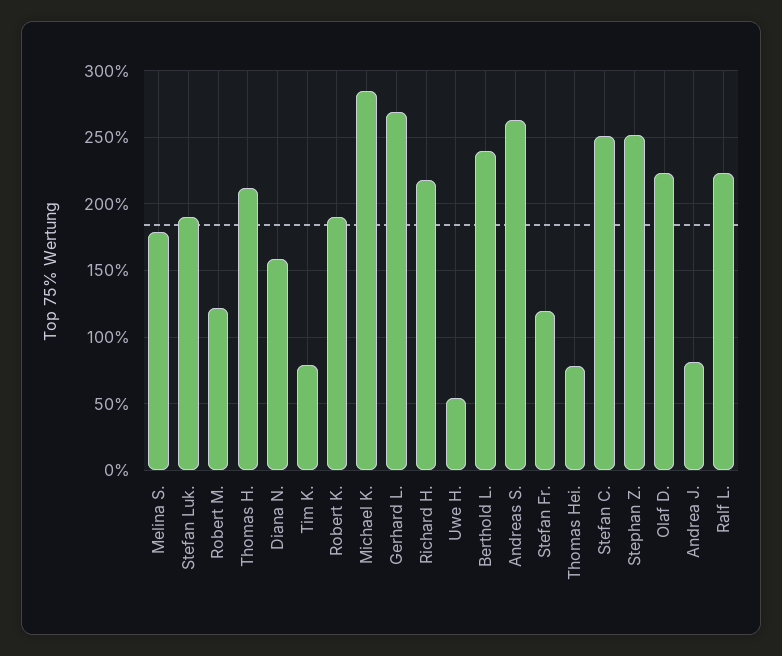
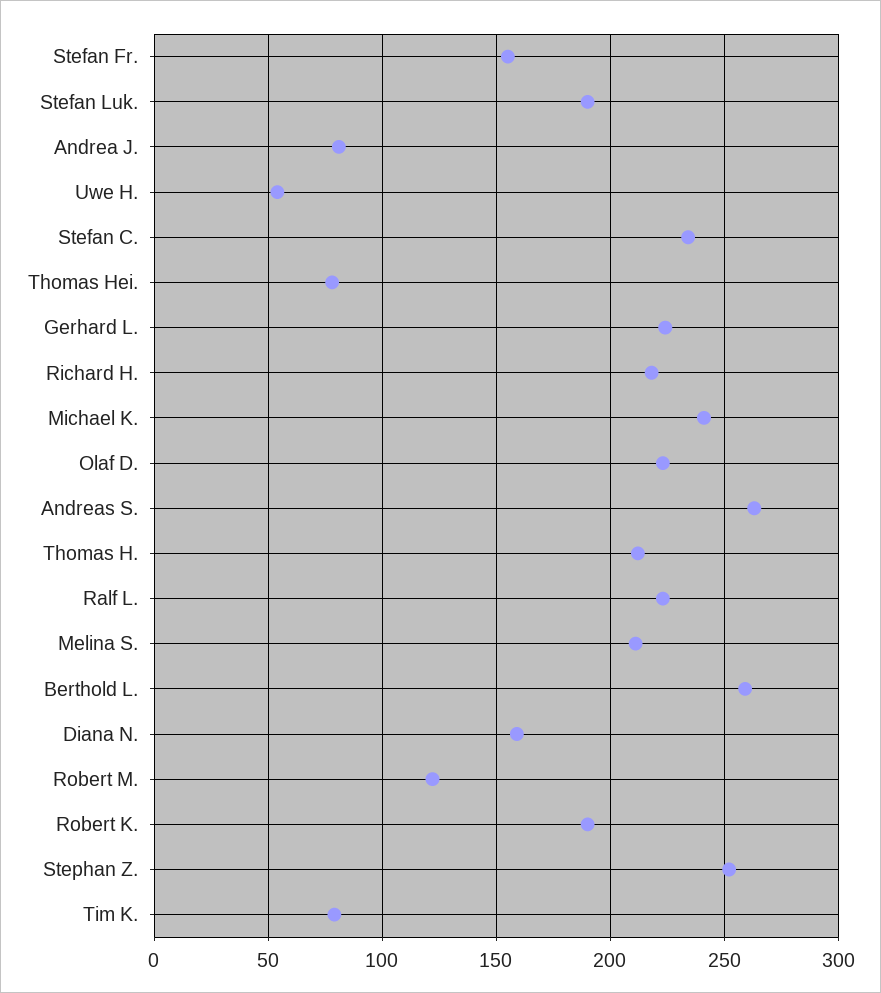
  {
-   "Melina S.": 180,
+   "Melina S.": 210,
    "Stefan Luk.": 190,
    "Robert M.": 120,
    "Thomas H.": 210,
    "Diana N.": 160,
    "Tim K.": 80,
    "Robert K.": 190,
-   "Michael K.": 285,
+   "Michael K.": 240,
-   "Gerhard L.": 270,
+   "Gerhard L.": 225,
    "Richard H.": 220,
    "Uwe H.": 55,
-   "Berthold L.": 240,
+   "Berthold L.": 260,
    "Andreas S.": 265,
-   "Stefan Fr.": 120,
+   "Stefan Fr.": 155,
    "Thomas Hei.": 80,
-   "Stefan C.": 250,
+   "Stefan C.": 235,
    "Stephan Z.": 250,
    "Olaf D.": 225,
    "Andrea J.": 80,
    "Ralf L.": 225
  }

